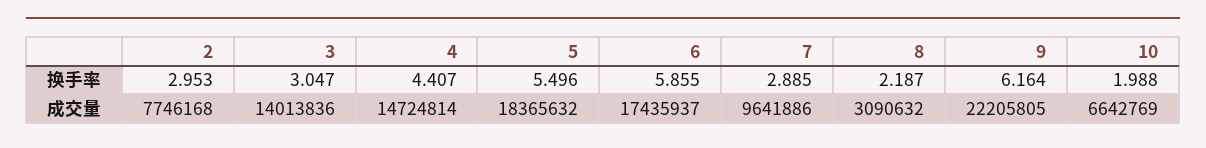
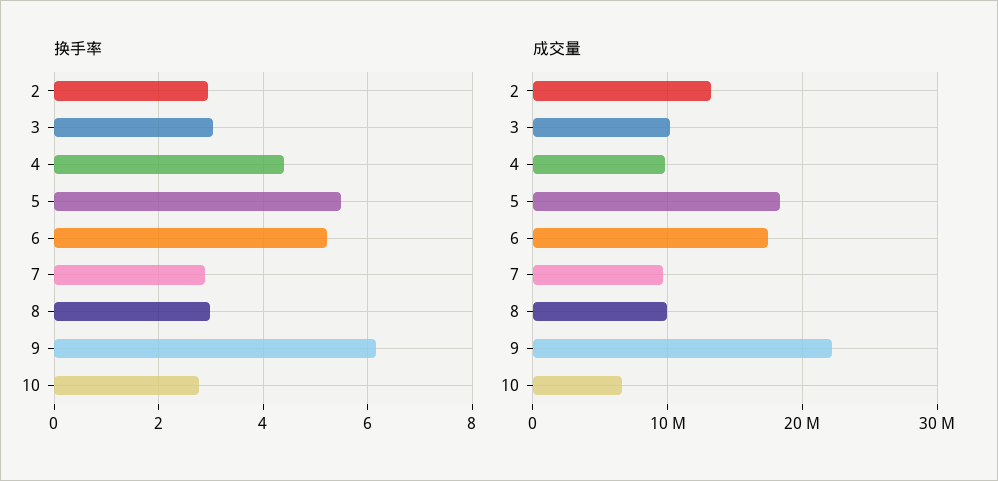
  {
    "换手率": {
      "2": 2.953,
      "3": 3.047,
      "4": 4.407,
      "5": 5.496,
-     "6": 5.855,
+     "6": 5.2,
      "7": 2.885,
-     "8": 2.187,
+     "8": 3,
      "9": 6.164,
-     "10": 1.988
+     "10": 2.8
    },
    "成交量": {
-     "2": 7746168,
+     "2": 13000000,
-     "3": 14013836,
+     "3": 10000000,
-     "4": 14724814,
+     "4": 10000000,
      "5": 18365632,
      "6": 17435937,
      "7": 9641886,
-     "8": 3090632,
+     "8": 10000000,
      "9": 22205805,
      "10": 6642769
    }
  }

